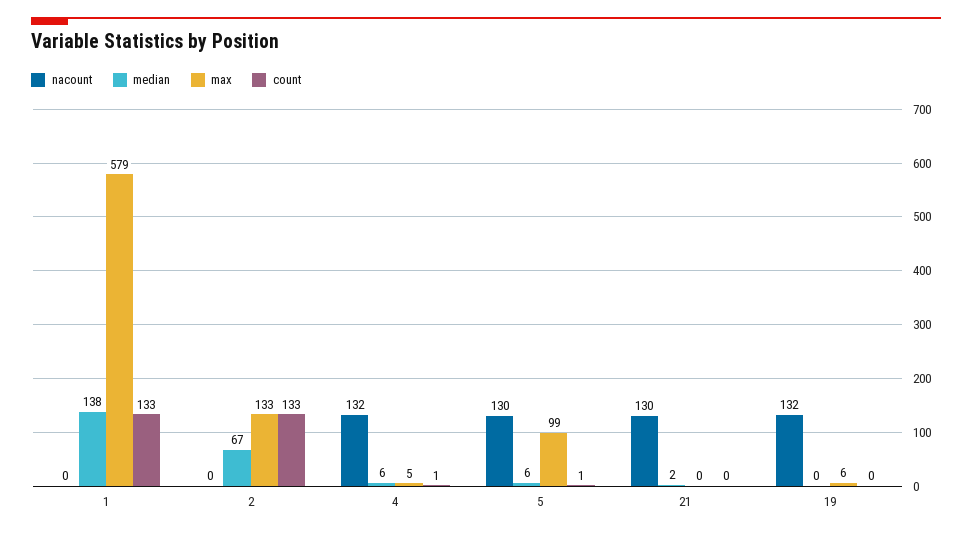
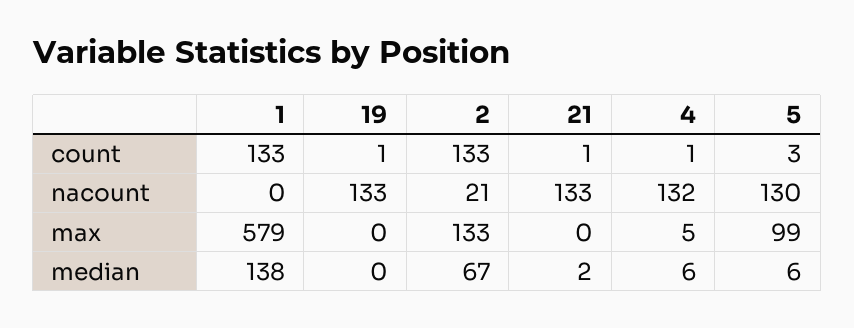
  {
    "nacount": {
      "1": 0,
-     "2": 0,
+     "2": 21,
      "4": 132,
      "5": 130,
-     "21": 130,
+     "21": 133,
-     "19": 132
+     "19": 133
    },
    "median": {
      "1": 138,
      "2": 67,
      "4": 6,
      "5": 6,
      "21": 2,
      "19": 0
    },
    "max": {
      "1": 579,
      "2": 133,
      "4": 5,
      "5": 99,
      "21": 0,
-     "19": 6
+     "19": 0
    },
    "count": {
      "1": 133,
      "2": 133,
      "4": 1,
-     "5": 1,
+     "5": 3,
-     "21": 0,
+     "21": 1,
-     "19": 0
+     "19": 1
    }
  }

